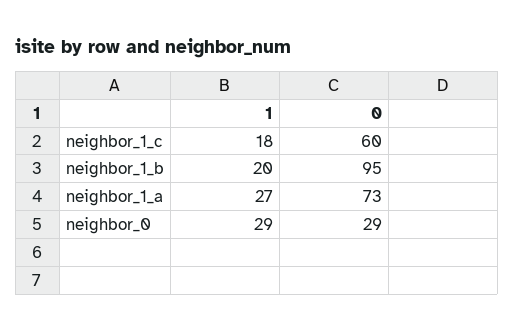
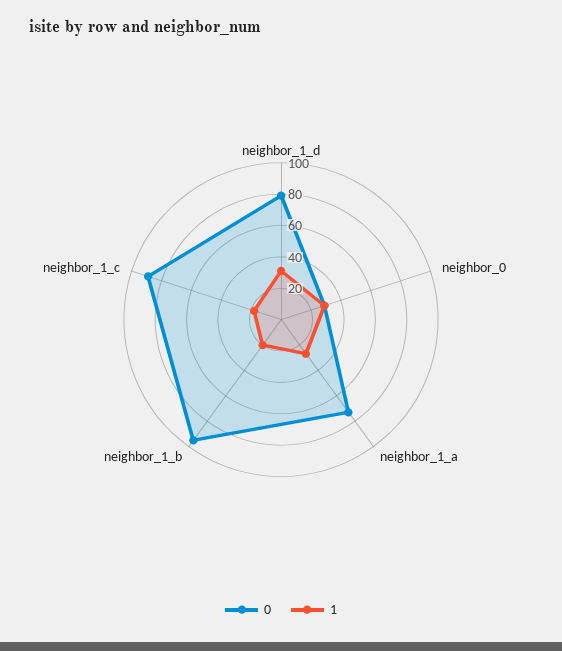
  {
    "1": {
      "neighbor_1_c": 18,
      "neighbor_1_b": 20,
      "neighbor_1_a": 27,
-     "neighbor_0": 29
+     "neighbor_0": 29,
+     "neighbor_1_d": 30
    },
    "0": {
-     "neighbor_1_c": 60,
+     "neighbor_1_c": 90,
      "neighbor_1_b": 95,
      "neighbor_1_a": 73,
-     "neighbor_0": 29
+     "neighbor_0": 29,
+     "neighbor_1_d": 80
    }
  }

